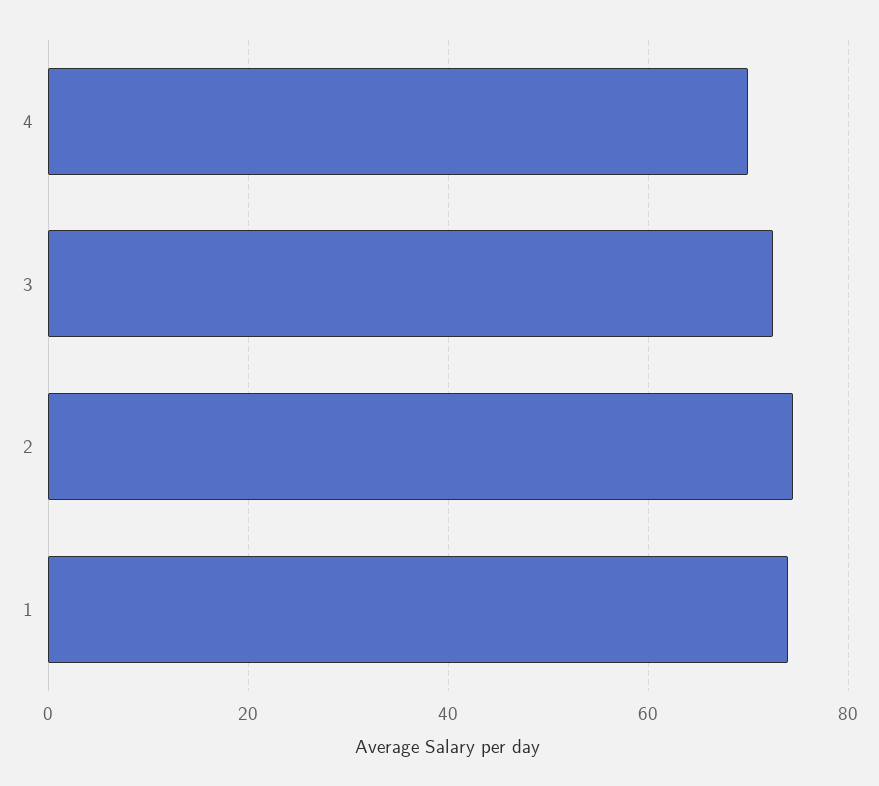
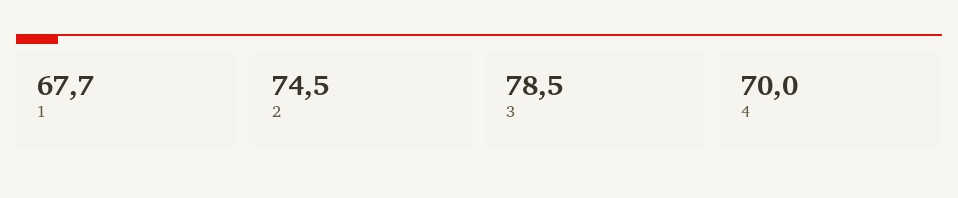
  {
    "4": 70,
-   "3": 72,
+   "3": 78.5,
    "2": 74.5,
-   "1": 74
+   "1": 67.7
  }

